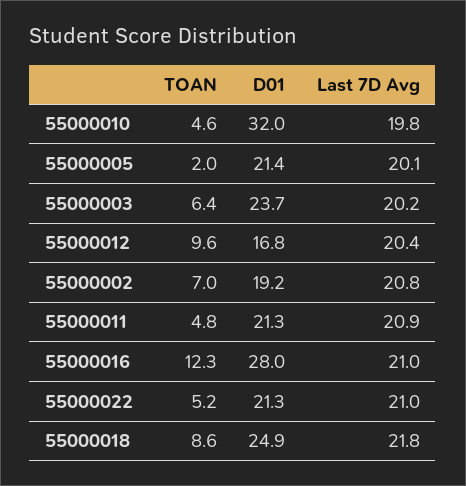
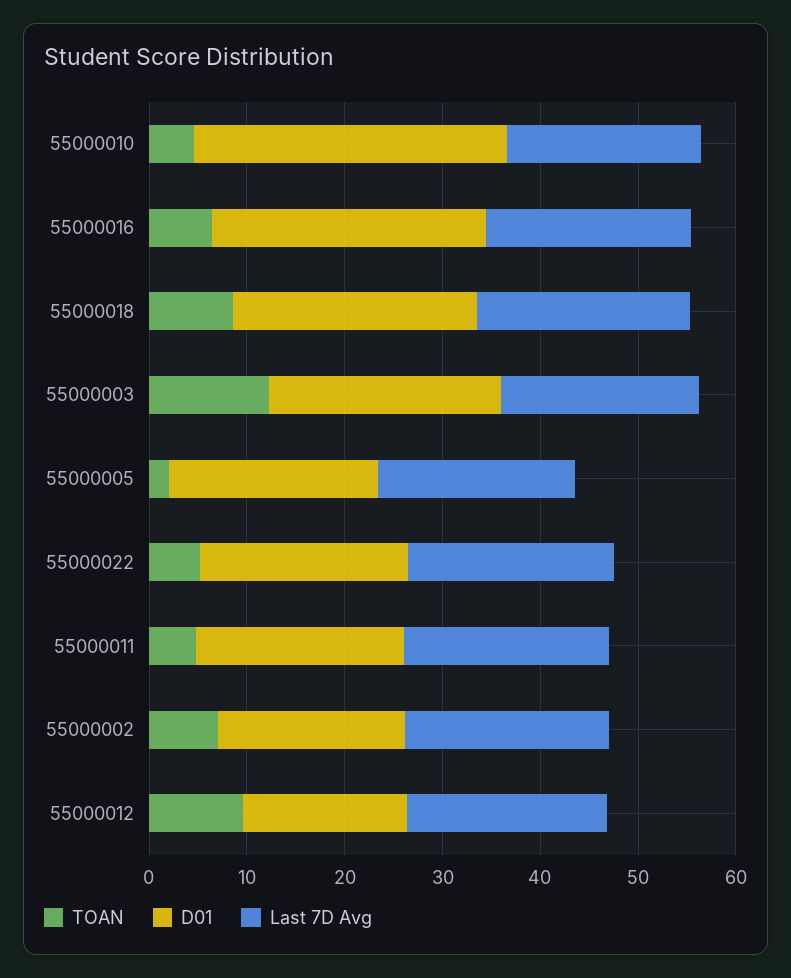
  {
    "TOAN": {
      "55000010": 4.6,
      "55000005": 2,
-     "55000003": 6.4,
+     "55000003": 12,
      "55000012": 9.6,
      "55000002": 7,
      "55000011": 4.8,
-     "55000016": 12.3,
+     "55000016": 6,
      "55000022": 5.2,
      "55000018": 8.6
    },
    "D01": {
      "55000010": 32,
      "55000005": 21.4,
      "55000003": 23.7,
      "55000012": 16.8,
      "55000002": 19.2,
      "55000011": 21.3,
      "55000016": 28,
      "55000022": 21.3,
      "55000018": 24.9
    },
    "Last 7D Avg": {
      "55000010": 19.8,
      "55000005": 20.1,
      "55000003": 20.2,
      "55000012": 20.4,
      "55000002": 20.8,
      "55000011": 20.9,
      "55000016": 21,
      "55000022": 21,
      "55000018": 21.8
    }
  }

